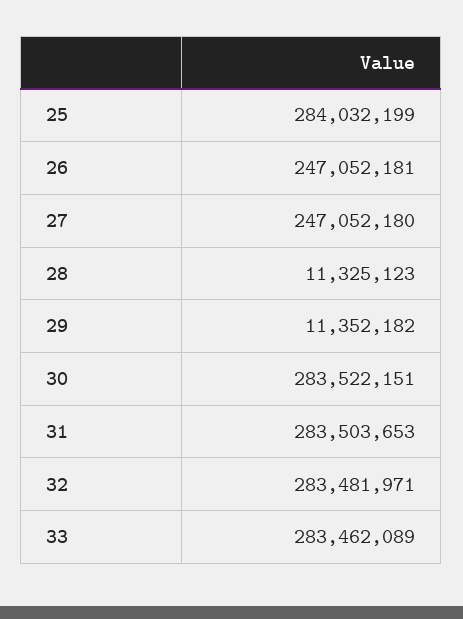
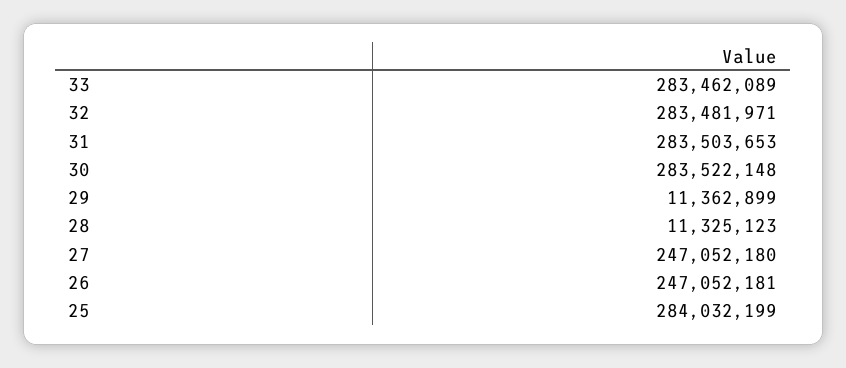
  {
    "25": 284032199,
    "26": 247052181,
    "27": 247052180,
    "28": 11325123,
-   "29": 11352182,
+   "29": 11362899,
-   "30": 283522151,
+   "30": 283522148,
    "31": 283503653,
    "32": 283481971,
    "33": 283462089
  }

